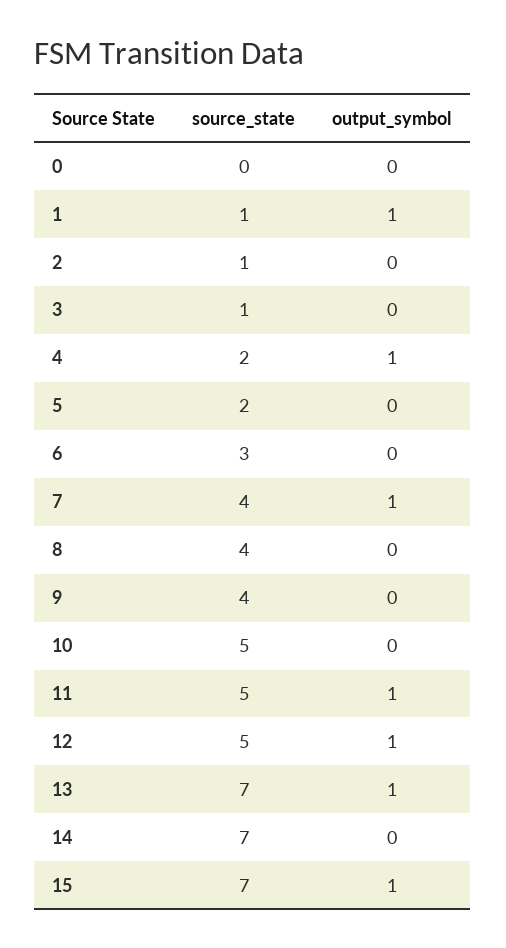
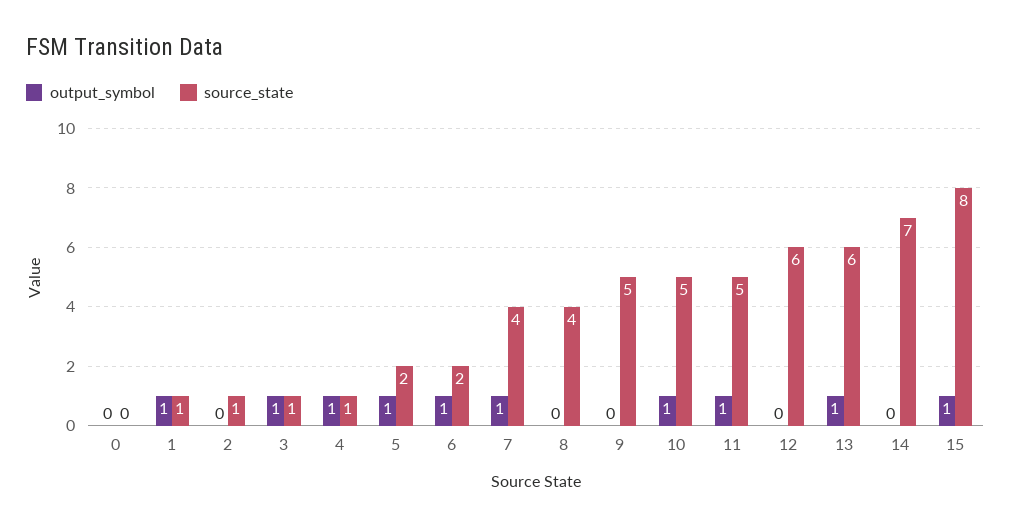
  {
    "source_state": {
      "0": 0,
      "1": 1,
      "2": 1,
      "3": 1,
-     "4": 2,
+     "4": 1,
      "5": 2,
-     "6": 3,
+     "6": 2,
      "7": 4,
      "8": 4,
-     "9": 4,
+     "9": 5,
      "10": 5,
      "11": 5,
-     "12": 5,
+     "12": 6,
-     "13": 7,
+     "13": 6,
      "14": 7,
-     "15": 7
+     "15": 8
    },
    "output_symbol": {
      "0": 0,
      "1": 1,
      "2": 0,
-     "3": 0,
+     "3": 1,
      "4": 1,
-     "5": 0,
+     "5": 1,
-     "6": 0,
+     "6": 1,
      "7": 1,
      "8": 0,
      "9": 0,
-     "10": 0,
+     "10": 1,
      "11": 1,
-     "12": 1,
+     "12": 0,
      "13": 1,
      "14": 0,
      "15": 1
    }
  }

